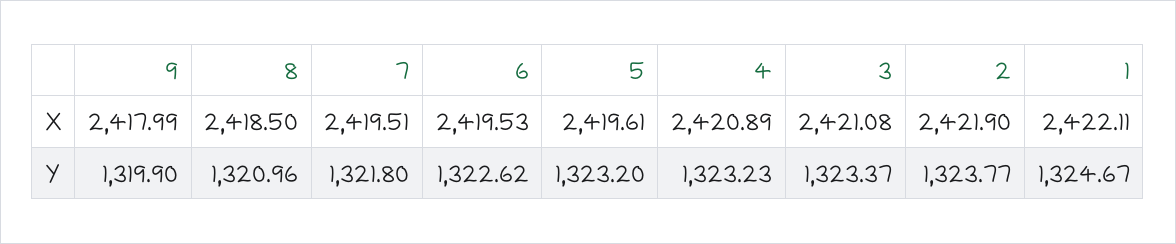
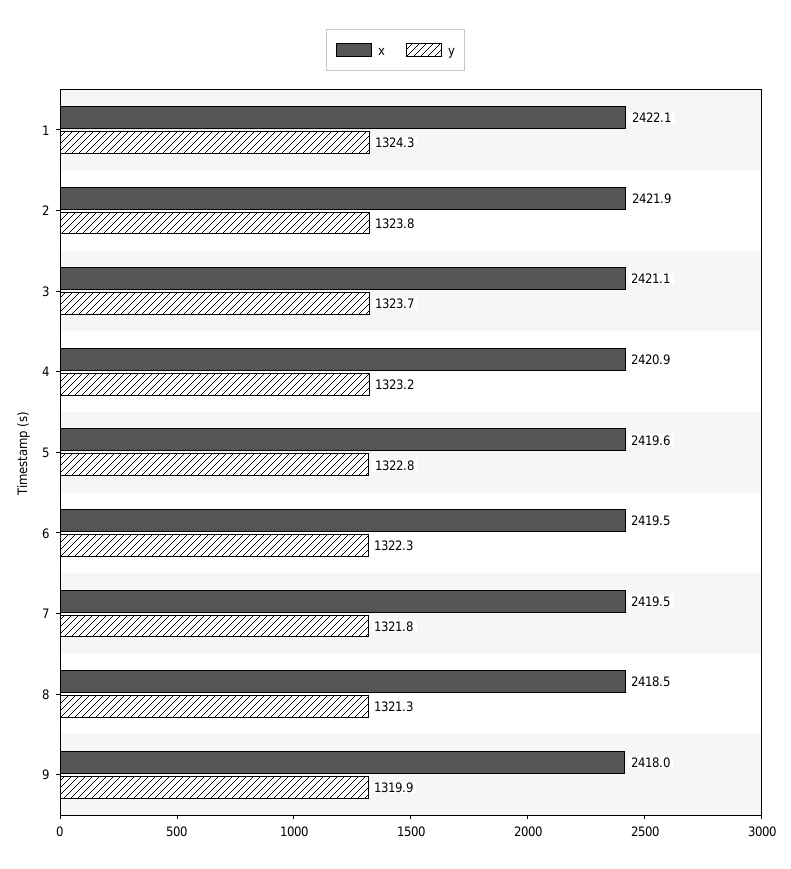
  {
    "X": {
      "9": 2417.99,
      "8": 2418.5,
      "7": 2419.51,
      "6": 2419.53,
      "5": 2419.61,
      "4": 2420.89,
      "3": 2421.08,
      "2": 2421.9,
      "1": 2422.11
    },
    "Y": {
      "9": 1319.9,
-     "8": 1320.96,
+     "8": 1321.3,
      "7": 1321.8,
-     "6": 1322.62,
+     "6": 1322.3,
-     "5": 1323.2,
+     "5": 1322.8,
      "4": 1323.23,
-     "3": 1323.37,
+     "3": 1323.7,
      "2": 1323.77,
-     "1": 1324.67
+     "1": 1324.3
    }
  }

